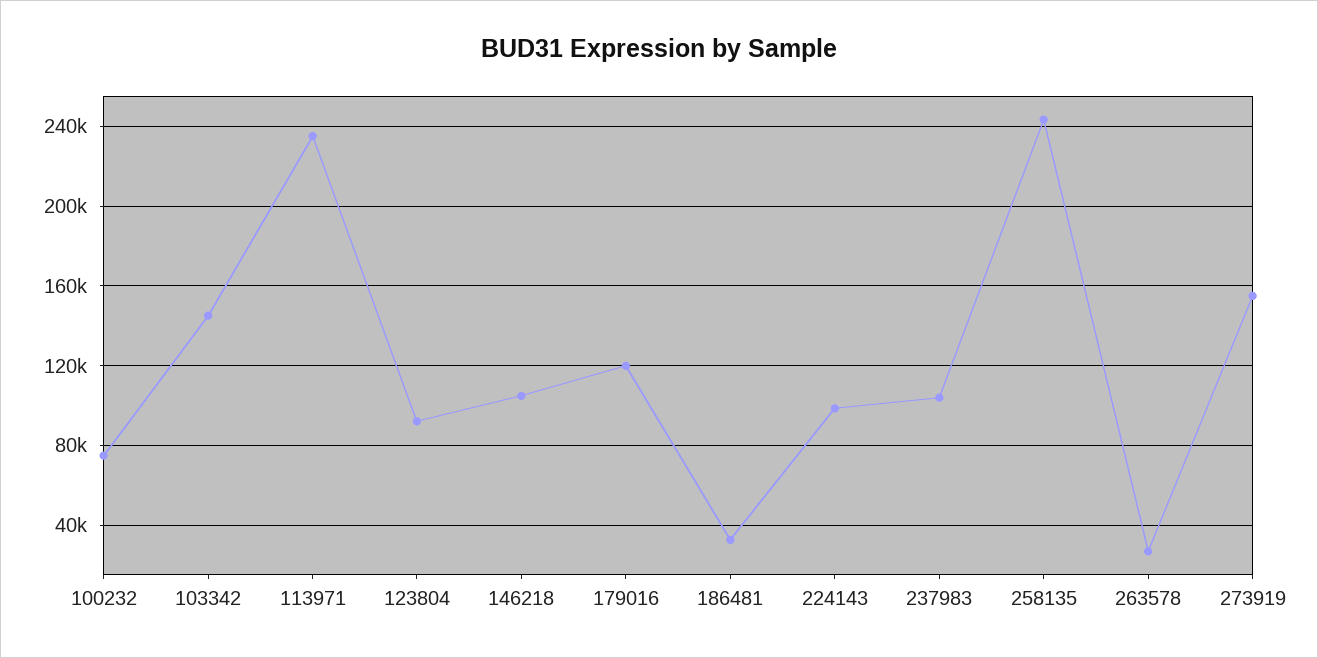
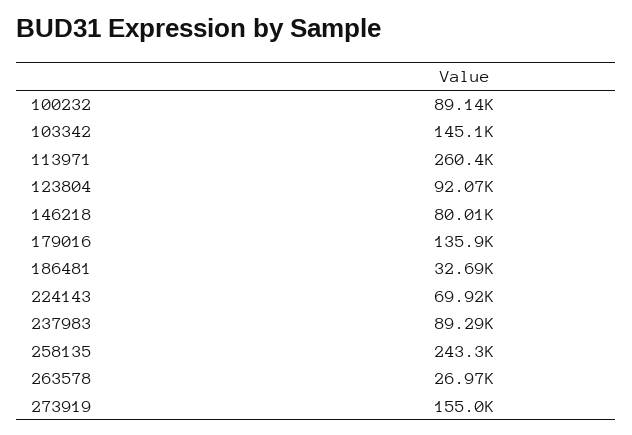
  {
-   "100232": 75000,
+   "100232": 89140,
    "103342": 145100,
-   "113971": 235000,
+   "113971": 260400,
    "123804": 92070,
-   "146218": 105000,
+   "146218": 80010,
-   "179016": 120000,
+   "179016": 135900,
    "186481": 32690,
-   "224143": 100000,
+   "224143": 69920,
-   "237983": 105000,
+   "237983": 89290,
    "258135": 243300,
    "263578": 26970,
    "273919": 155000
  }

